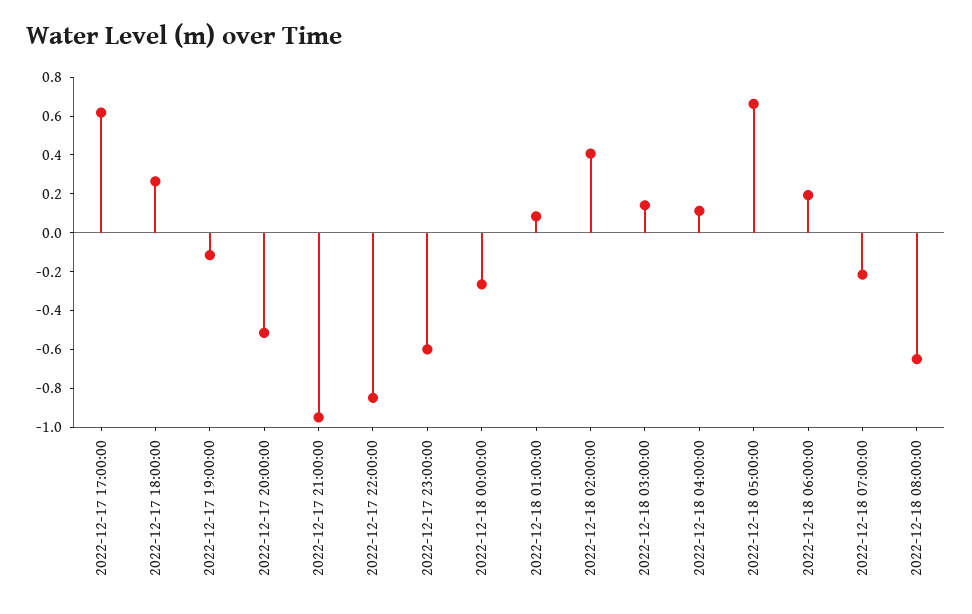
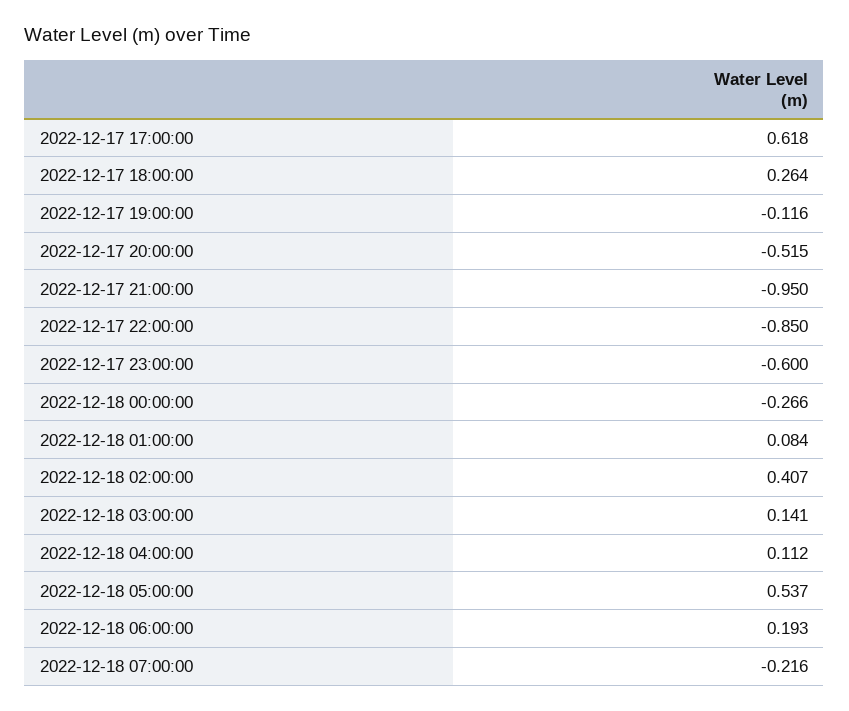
  {
    "2022-12-17 17:00:00": 0.618,
    "2022-12-17 18:00:00": 0.264,
    "2022-12-17 19:00:00": -0.116,
    "2022-12-17 20:00:00": -0.515,
    "2022-12-17 21:00:00": -0.95,
    "2022-12-17 22:00:00": -0.85,
    "2022-12-17 23:00:00": -0.6,
    "2022-12-18 00:00:00": -0.266,
    "2022-12-18 01:00:00": 0.084,
    "2022-12-18 02:00:00": 0.407,
    "2022-12-18 03:00:00": 0.141,
    "2022-12-18 04:00:00": 0.112,
-   "2022-12-18 05:00:00": 0.65,
+   "2022-12-18 05:00:00": 0.537,
    "2022-12-18 06:00:00": 0.193,
-   "2022-12-18 07:00:00": -0.216,
+   "2022-12-18 07:00:00": -0.216
-   "2022-12-18 08:00:00": -0.65
  }

